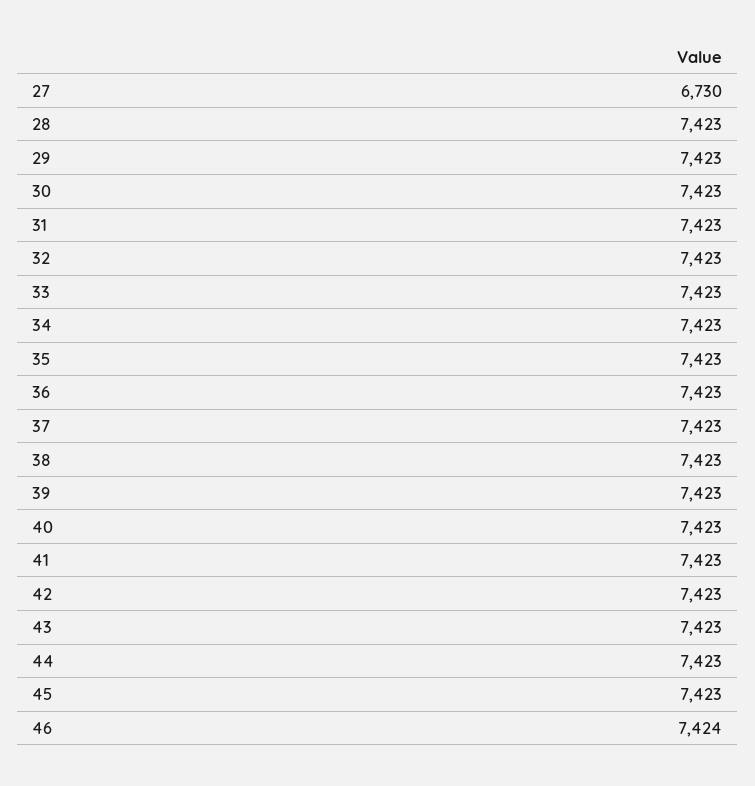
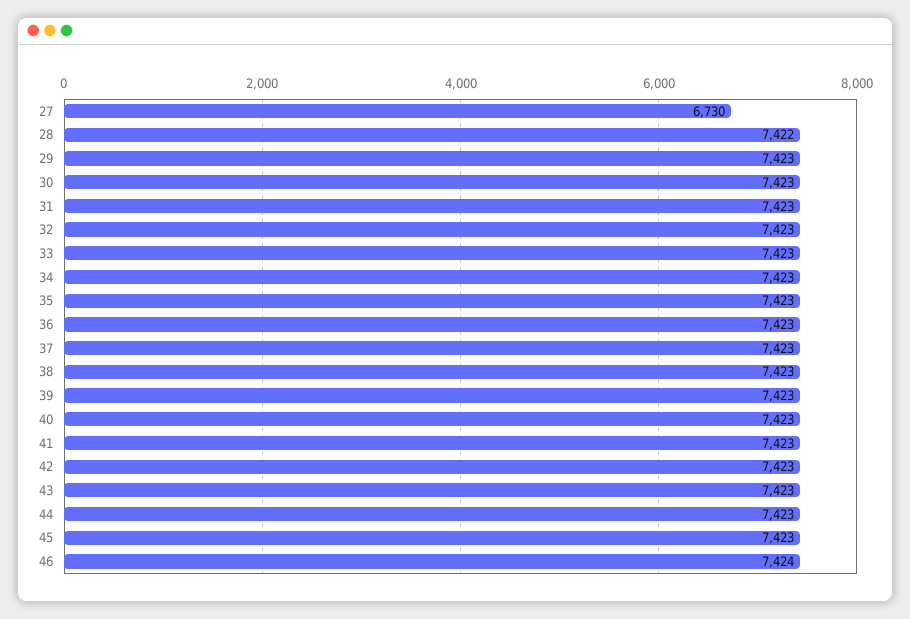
  {
    "27": 6730,
-   "28": 7423,
+   "28": 7422,
    "29": 7423,
    "30": 7423,
    "31": 7423,
    "32": 7423,
    "33": 7423,
    "34": 7423,
    "35": 7423,
    "36": 7423,
    "37": 7423,
    "38": 7423,
    "39": 7423,
    "40": 7423,
    "41": 7423,
    "42": 7423,
    "43": 7423,
    "44": 7423,
    "45": 7423,
    "46": 7424
  }

